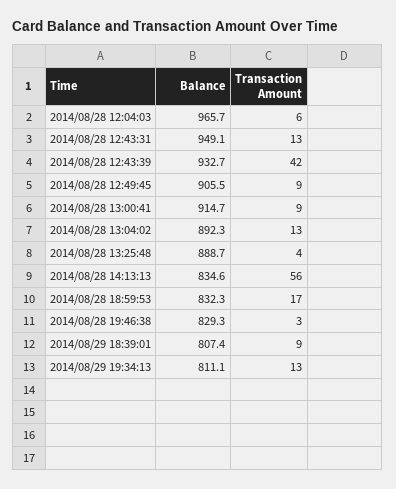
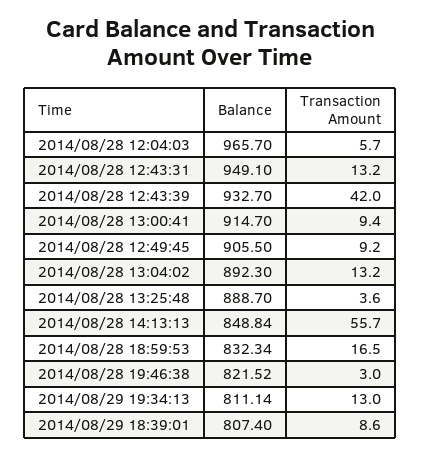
  {
    "Balance": {
      "2014/08/28 12:04:03": 965.7,
      "2014/08/28 12:43:31": 949.1,
      "2014/08/28 12:43:39": 932.7,
      "2014/08/28 12:49:45": 905.5,
      "2014/08/28 13:00:41": 914.7,
      "2014/08/28 13:04:02": 892.3,
      "2014/08/28 13:25:48": 888.7,
-     "2014/08/28 14:13:13": 834.6,
+     "2014/08/28 14:13:13": 848.84,
      "2014/08/28 18:59:53": 832.34,
-     "2014/08/28 19:46:38": 829.3,
+     "2014/08/28 19:46:38": 821.52,
      "2014/08/29 18:39:01": 807.4,
      "2014/08/29 19:34:13": 811.14
    },
    "Transaction Amount": {
      "2014/08/28 12:04:03": 5.7,
      "2014/08/28 12:43:31": 13.2,
      "2014/08/28 12:43:39": 42,
      "2014/08/28 12:49:45": 9.2,
      "2014/08/28 13:00:41": 9.4,
      "2014/08/28 13:04:02": 13.2,
      "2014/08/28 13:25:48": 3.6,
      "2014/08/28 14:13:13": 55.7,
      "2014/08/28 18:59:53": 16.5,
      "2014/08/28 19:46:38": 3,
      "2014/08/29 18:39:01": 8.6,
      "2014/08/29 19:34:13": 13
    }
  }

